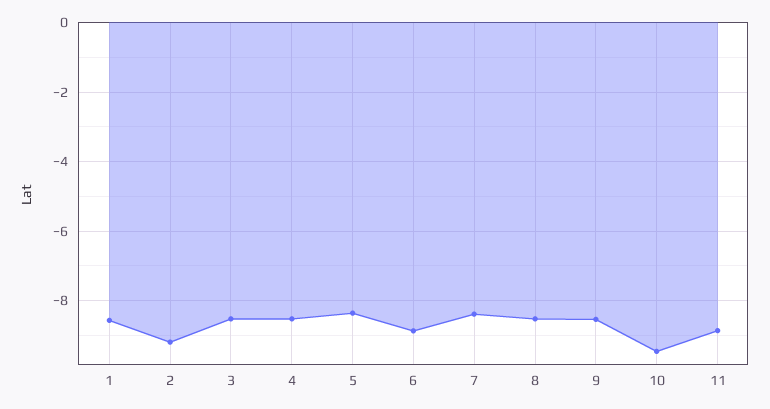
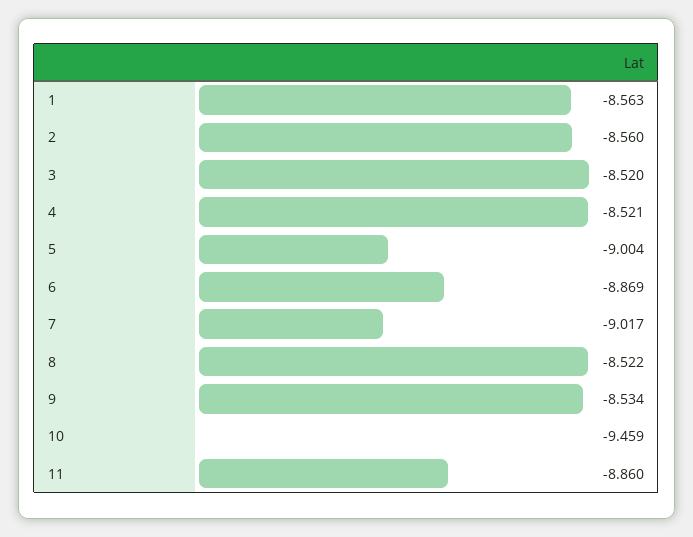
  {
    "1": -8.563,
-   "2": -9.2,
+   "2": -8.56,
    "3": -8.52,
    "4": -8.521,
-   "5": -8.4,
+   "5": -9.004,
    "6": -8.869,
-   "7": -8.4,
+   "7": -9.017,
    "8": -8.522,
    "9": -8.534,
    "10": -9.459,
    "11": -8.86
  }

